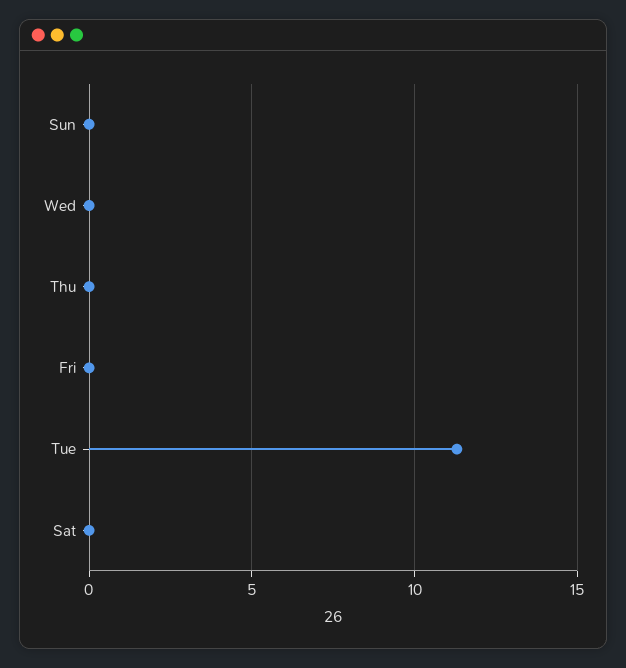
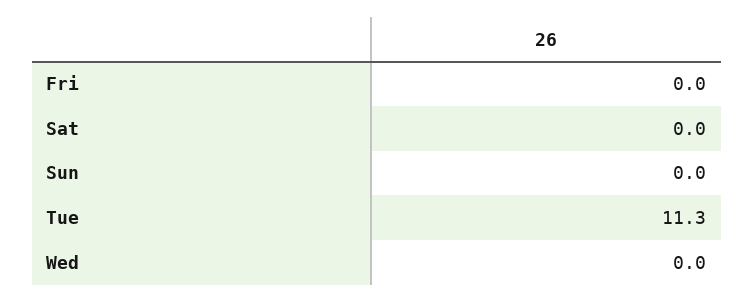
  {
    "Sun": 0,
    "Wed": 0,
-   "Thu": 0,
    "Fri": 0,
    "Tue": 11.3,
    "Sat": 0
  }

